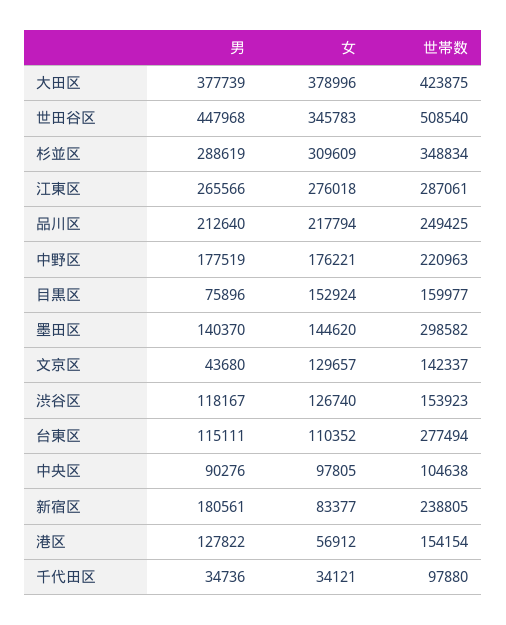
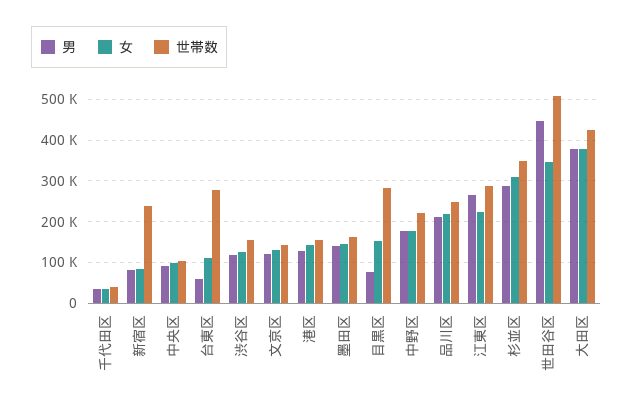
  {
    "男": {
      "大田区": 377739,
      "世田谷区": 447968,
      "杉並区": 288619,
      "江東区": 265566,
      "品川区": 212640,
      "中野区": 177519,
      "目黒区": 75896,
      "墨田区": 140370,
-     "文京区": 43680,
+     "文京区": 120000,
      "渋谷区": 118167,
-     "台東区": 115111,
+     "台東区": 60000,
      "中央区": 90276,
-     "新宿区": 180561,
+     "新宿区": 80000,
      "港区": 127822,
      "千代田区": 34736
    },
    "女": {
      "大田区": 378996,
      "世田谷区": 345783,
      "杉並区": 309609,
-     "江東区": 276018,
+     "江東区": 220000,
      "品川区": 217794,
      "中野区": 176221,
      "目黒区": 152924,
      "墨田区": 144620,
      "文京区": 129657,
      "渋谷区": 126740,
      "台東区": 110352,
      "中央区": 97805,
      "新宿区": 83377,
-     "港区": 56912,
+     "港区": 140000,
      "千代田区": 34121
    },
    "世帯数": {
      "大田区": 423875,
      "世田谷区": 508540,
      "杉並区": 348834,
      "江東区": 287061,
      "品川区": 249425,
      "中野区": 220963,
-     "目黒区": 159977,
+     "目黒区": 280000,
-     "墨田区": 298582,
+     "墨田区": 160000,
      "文京区": 142337,
      "渋谷区": 153923,
      "台東区": 277494,
      "中央区": 104638,
      "新宿区": 238805,
      "港区": 154154,
-     "千代田区": 97880
+     "千代田区": 40000
    }
  }

